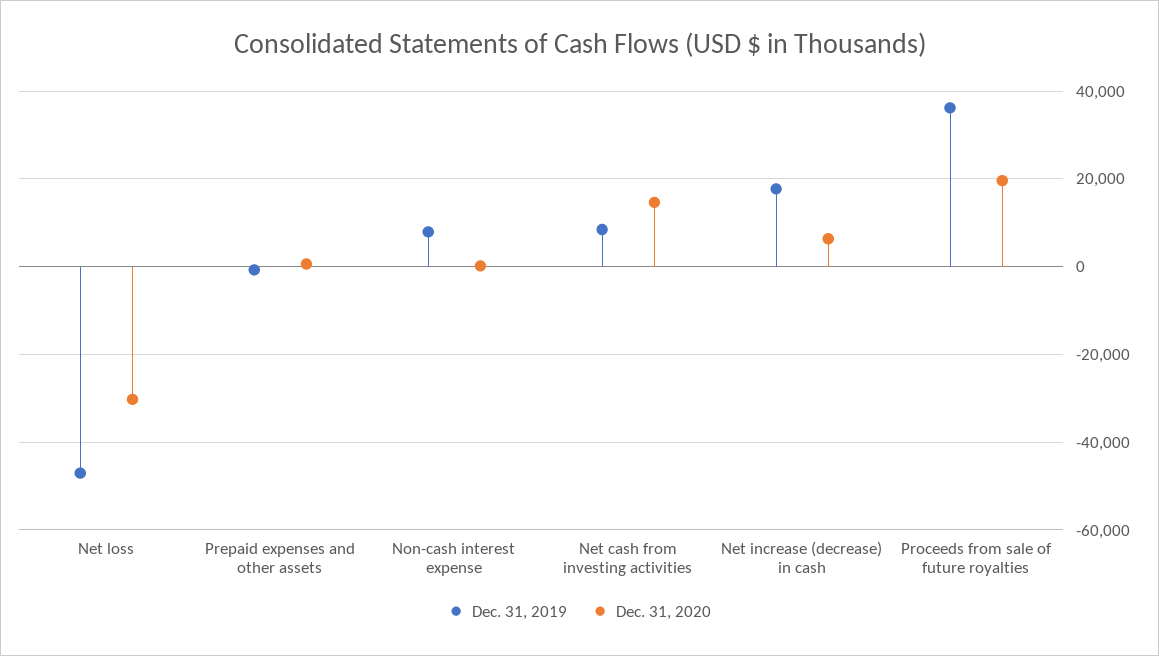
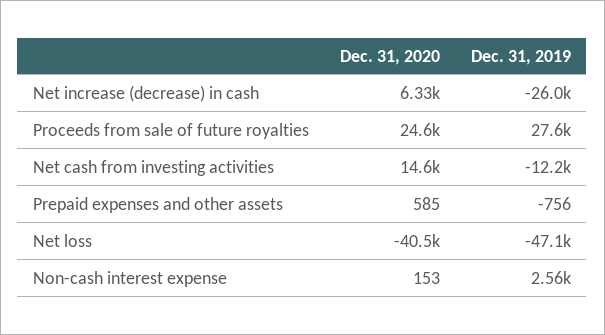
  {
    "Dec. 31, 2019": {
      "Net loss": -47100,
      "Prepaid expenses and other assets": -756,
-     "Non-cash interest expense": 8000,
+     "Non-cash interest expense": 2560,
-     "Net cash from investing activities": 8000,
+     "Net cash from investing activities": -12200,
-     "Net increase (decrease) in cash": 18000,
+     "Net increase (decrease) in cash": -26000,
-     "Proceeds from sale of future royalties": 36000
+     "Proceeds from sale of future royalties": 27600
    },
    "Dec. 31, 2020": {
-     "Net loss": -30000,
+     "Net loss": -40500,
      "Prepaid expenses and other assets": 585,
      "Non-cash interest expense": 153,
      "Net cash from investing activities": 14600,
      "Net increase (decrease) in cash": 6330,
-     "Proceeds from sale of future royalties": 20000
+     "Proceeds from sale of future royalties": 24600
    }
  }

